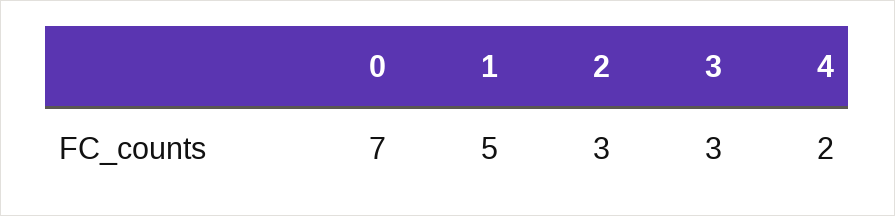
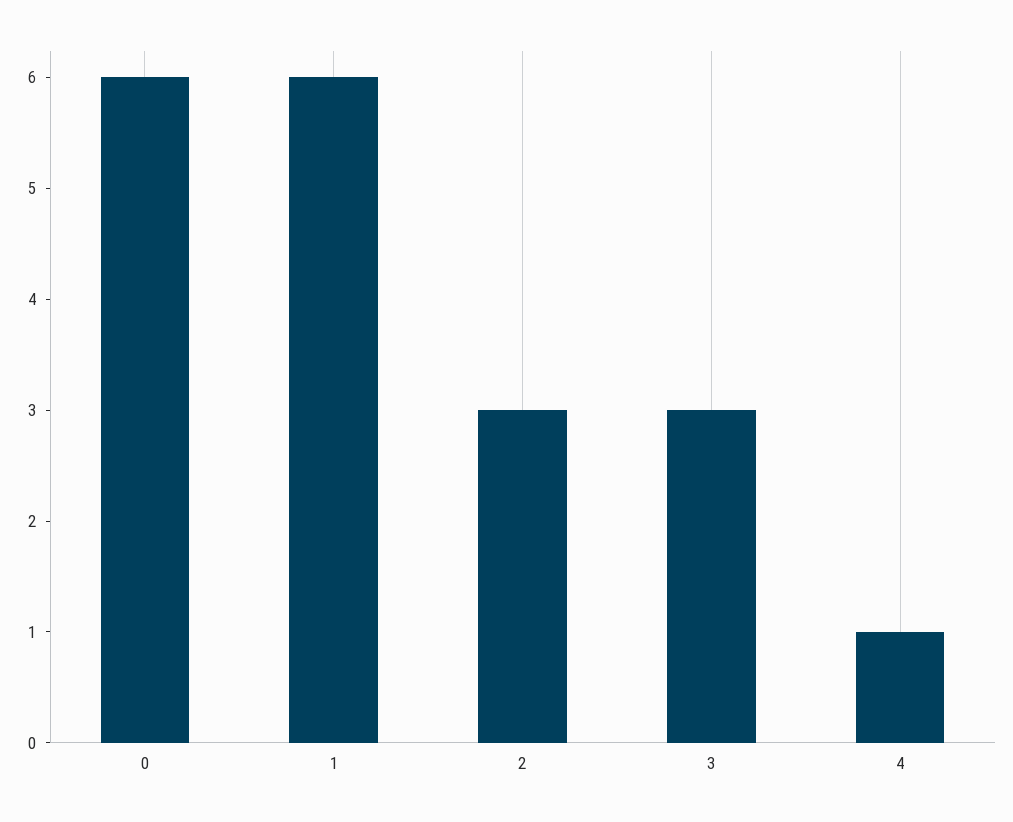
  {
-   "0": 7,
+   "0": 6,
-   "1": 5,
+   "1": 6,
    "2": 3,
    "3": 3,
-   "4": 2
+   "4": 1
  }

